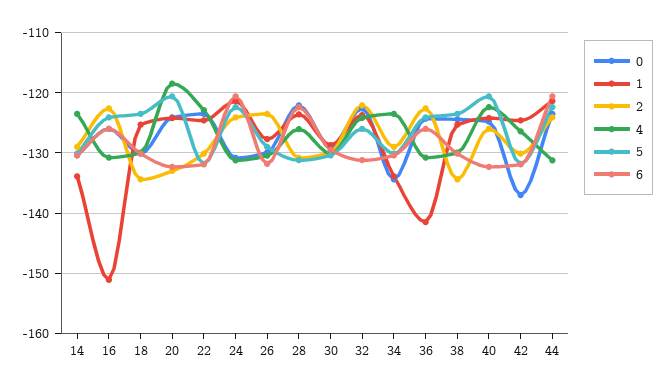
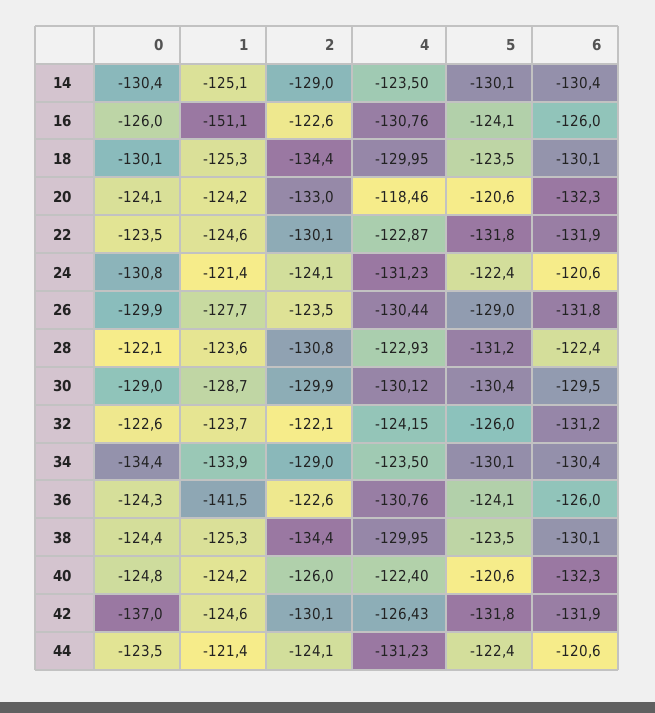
  {
    "0": {
      "14": -130.4,
      "16": -126,
      "18": -130.1,
      "20": -124.1,
      "22": -123.5,
      "24": -130.8,
      "26": -129.9,
      "28": -122.1,
      "30": -129,
      "32": -122.6,
      "34": -134.4,
      "36": -124.3,
      "38": -124.4,
      "40": -124.8,
      "42": -137,
      "44": -123.5
    },
    "1": {
-     "14": -134,
+     "14": -125.1,
      "16": -151.1,
      "18": -125.3,
      "20": -124.2,
      "22": -124.6,
      "24": -121.4,
      "26": -127.7,
      "28": -123.6,
      "30": -128.7,
      "32": -123.7,
      "34": -133.9,
      "36": -141.5,
      "38": -125.3,
      "40": -124.2,
      "42": -124.6,
      "44": -121.4
    },
    "2": {
      "14": -129,
      "16": -122.6,
      "18": -134.4,
      "20": -133,
      "22": -130.1,
      "24": -124.1,
      "26": -123.5,
      "28": -130.8,
      "30": -129.9,
      "32": -122.1,
      "34": -129,
      "36": -122.6,
      "38": -134.4,
      "40": -126,
      "42": -130.1,
      "44": -124.1
    },
    "4": {
      "14": -123.5,
      "16": -130.76,
      "18": -129.95,
      "20": -118.46,
      "22": -122.87,
      "24": -131.23,
      "26": -130.44,
-     "28": -126,
+     "28": -122.93,
      "30": -130.12,
      "32": -124.15,
      "34": -123.5,
      "36": -130.76,
      "38": -129.95,
      "40": -122.4,
      "42": -126.43,
      "44": -131.23
    },
    "5": {
      "14": -130.1,
      "16": -124.1,
      "18": -123.5,
      "20": -120.6,
      "22": -131.8,
      "24": -122.4,
      "26": -129,
      "28": -131.2,
      "30": -130.4,
      "32": -126,
      "34": -130.1,
      "36": -124.1,
      "38": -123.5,
      "40": -120.6,
      "42": -131.8,
      "44": -122.4
    },
    "6": {
      "14": -130.4,
      "16": -126,
      "18": -130.1,
      "20": -132.3,
      "22": -131.9,
      "24": -120.6,
      "26": -131.8,
      "28": -122.4,
      "30": -129.5,
      "32": -131.2,
      "34": -130.4,
      "36": -126,
      "38": -130.1,
      "40": -132.3,
      "42": -131.9,
      "44": -120.6
    }
  }

